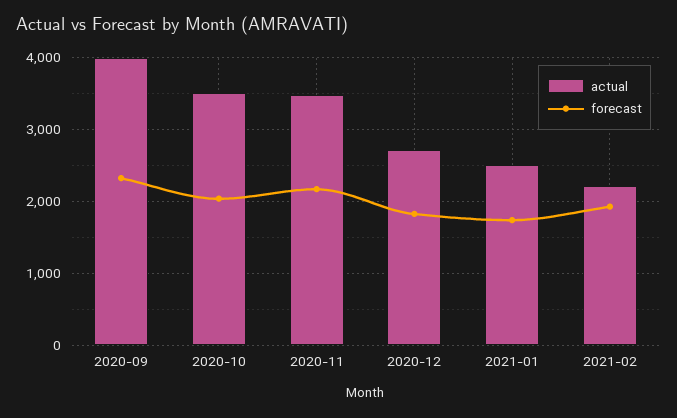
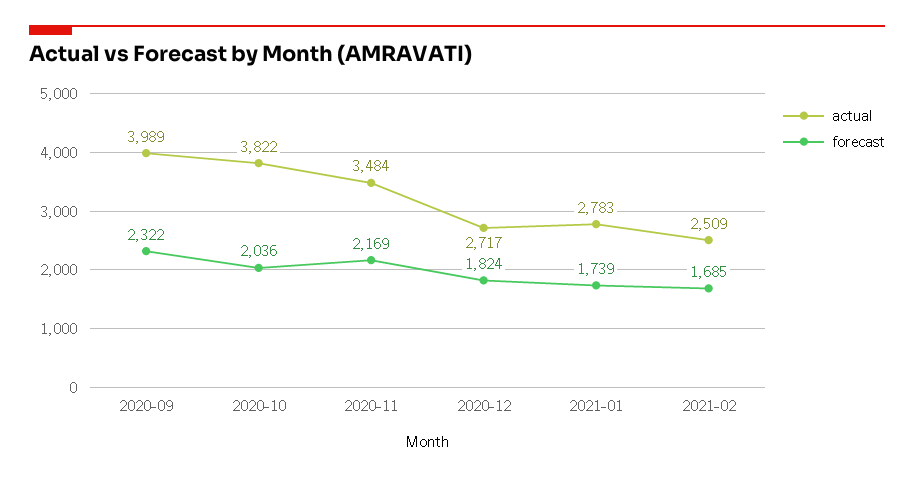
  {
    "actual": {
      "2020-09": 3989,
-     "2020-10": 3500,
+     "2020-10": 3822,
      "2020-11": 3484,
      "2020-12": 2717,
-     "2021-01": 2500,
+     "2021-01": 2783,
-     "2021-02": 2200
+     "2021-02": 2509
    },
    "forecast": {
      "2020-09": 2322,
      "2020-10": 2036,
      "2020-11": 2169,
      "2020-12": 1824,
      "2021-01": 1739,
-     "2021-02": 1900
+     "2021-02": 1685
    }
  }

